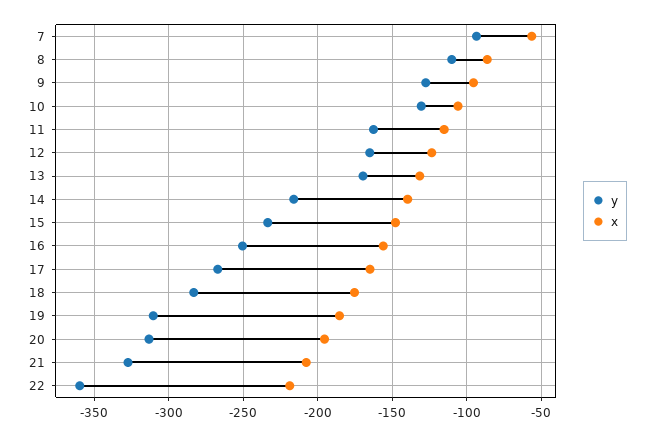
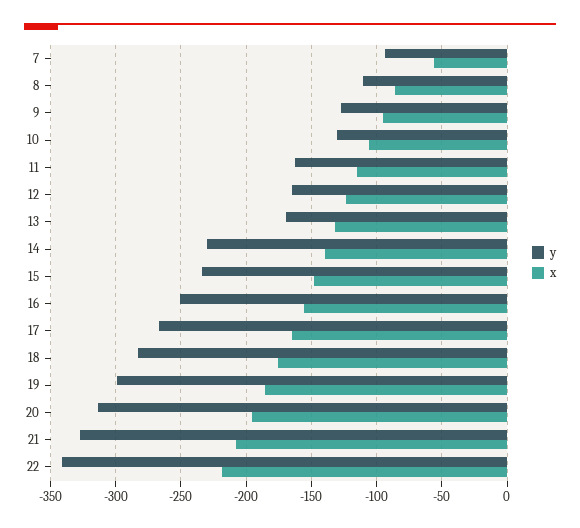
  {
    "y": {
      "7": -95,
      "8": -110,
      "9": -130,
      "10": -130,
      "11": -165,
      "12": -165,
      "13": -170,
-     "14": -215,
+     "14": -230,
      "15": -235,
      "16": -250,
      "17": -265,
      "18": -285,
-     "19": -310,
+     "19": -300,
      "20": -315,
      "21": -330,
-     "22": -360
+     "22": -340
    },
    "x": {
      "7": -55,
      "8": -85,
      "9": -95,
      "10": -105,
      "11": -115,
      "12": -125,
      "13": -130,
      "14": -140,
      "15": -150,
      "16": -155,
      "17": -165,
      "18": -175,
      "19": -185,
      "20": -195,
      "21": -210,
      "22": -220
    }
  }

